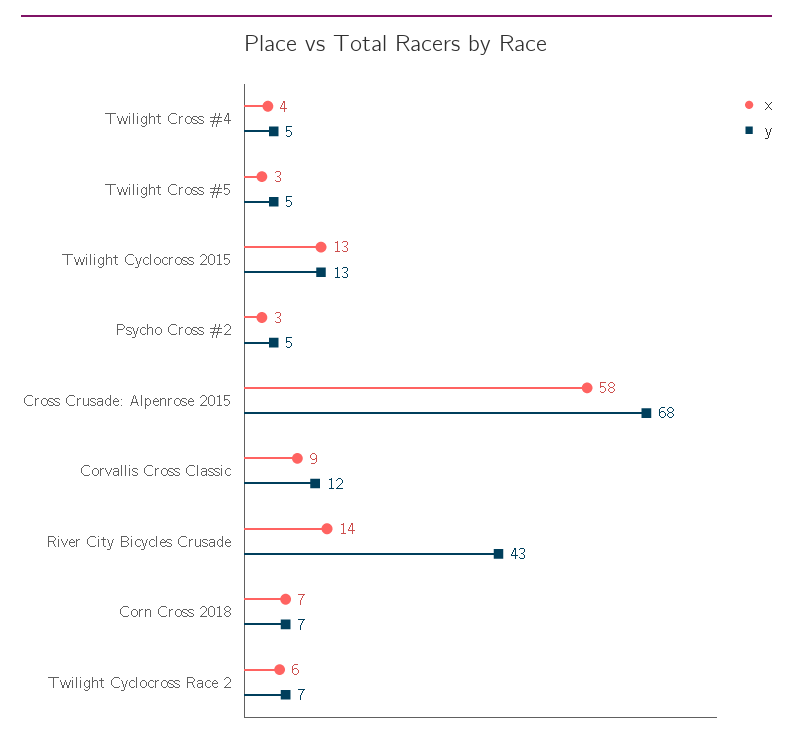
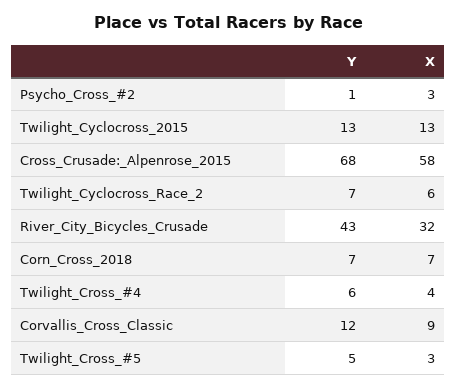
  {
    "x": {
      "Twilight Cross #4": 4,
      "Twilight Cross #5": 3,
      "Twilight Cyclocross 2015": 13,
      "Psycho Cross #2": 3,
      "Cross Crusade: Alpenrose 2015": 58,
      "Corvallis Cross Classic": 9,
-     "River City Bicycles Crusade": 14,
+     "River City Bicycles Crusade": 32,
      "Corn Cross 2018": 7,
      "Twilight Cyclocross Race 2": 6
    },
    "y": {
-     "Twilight Cross #4": 5,
+     "Twilight Cross #4": 6,
      "Twilight Cross #5": 5,
      "Twilight Cyclocross 2015": 13,
-     "Psycho Cross #2": 5,
+     "Psycho Cross #2": 1,
      "Cross Crusade: Alpenrose 2015": 68,
      "Corvallis Cross Classic": 12,
      "River City Bicycles Crusade": 43,
      "Corn Cross 2018": 7,
      "Twilight Cyclocross Race 2": 7
    }
  }

